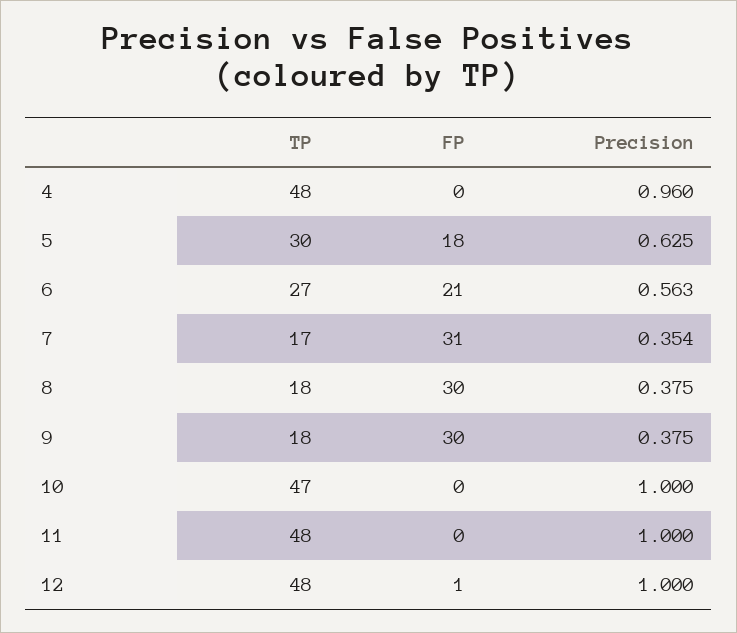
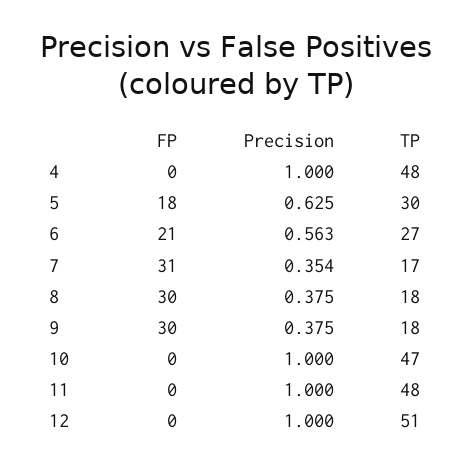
  {
    "TP": {
      "4": 48,
      "5": 30,
      "6": 27,
      "7": 17,
      "8": 18,
      "9": 18,
      "10": 47,
      "11": 48,
-     "12": 48
+     "12": 51
    },
    "FP": {
      "4": 0,
      "5": 18,
      "6": 21,
      "7": 31,
      "8": 30,
      "9": 30,
      "10": 0,
      "11": 0,
-     "12": 1
+     "12": 0
    },
    "Precision": {
-     "4": 0.96,
+     "4": 1,
      "5": 0.625,
      "6": 0.563,
      "7": 0.354,
      "8": 0.375,
      "9": 0.375,
      "10": 1,
      "11": 1,
      "12": 1
    }
  }

